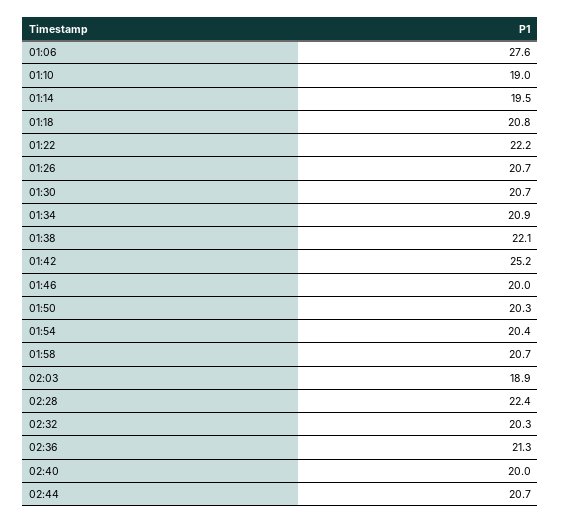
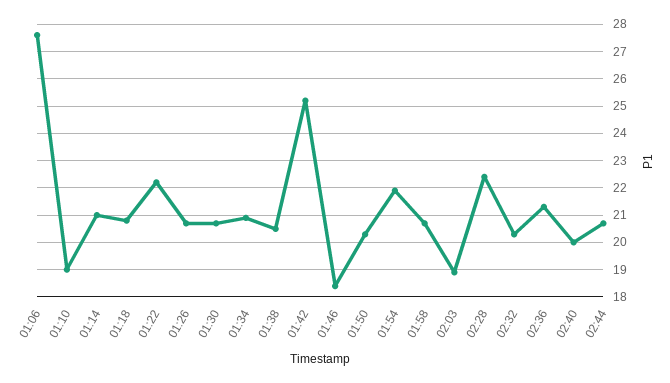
  {
    "01:06": 27.6,
    "01:10": 19,
-   "01:14": 19.5,
+   "01:14": 21,
    "01:18": 20.8,
    "01:22": 22.2,
    "01:26": 20.7,
    "01:30": 20.7,
    "01:34": 20.9,
-   "01:38": 22.1,
+   "01:38": 20.5,
    "01:42": 25.2,
-   "01:46": 20,
+   "01:46": 18.5,
    "01:50": 20.3,
-   "01:54": 20.4,
+   "01:54": 22,
    "01:58": 20.7,
    "02:03": 18.9,
    "02:28": 22.4,
    "02:32": 20.3,
    "02:36": 21.3,
    "02:40": 20,
    "02:44": 20.7
  }

